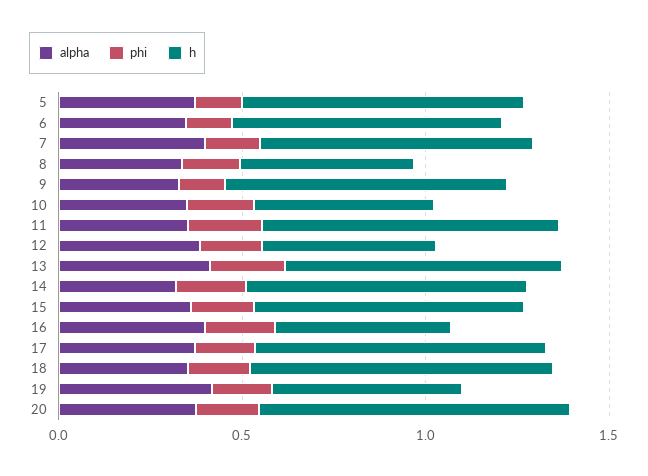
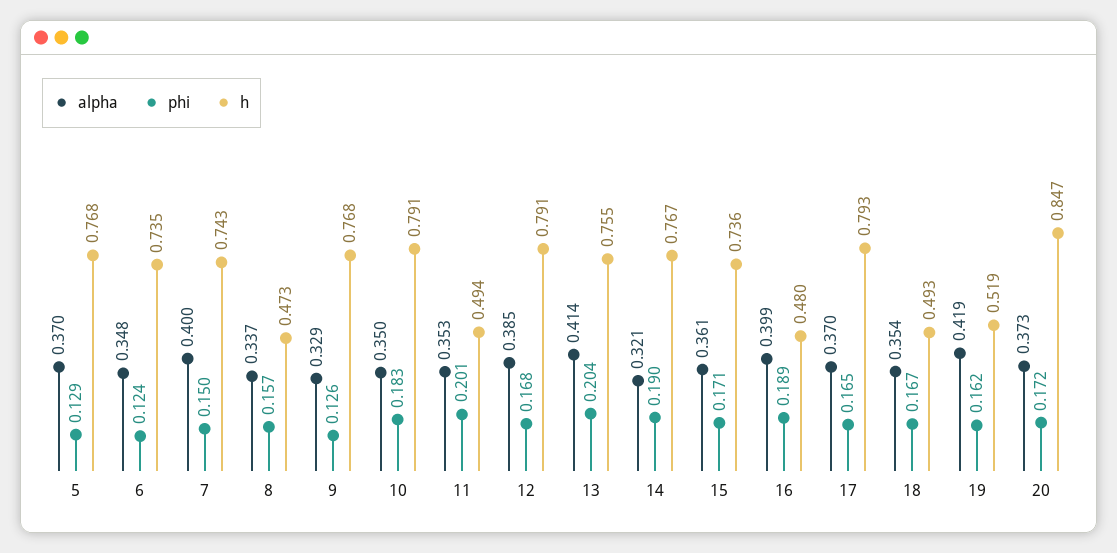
  {
    "alpha": {
      "5": 0.37,
      "6": 0.348,
      "7": 0.4,
      "8": 0.337,
      "9": 0.329,
      "10": 0.35,
      "11": 0.353,
      "12": 0.385,
      "13": 0.414,
      "14": 0.321,
      "15": 0.361,
      "16": 0.399,
      "17": 0.37,
      "18": 0.354,
      "19": 0.419,
      "20": 0.373
    },
    "phi": {
      "5": 0.129,
      "6": 0.124,
      "7": 0.15,
      "8": 0.157,
      "9": 0.126,
      "10": 0.183,
      "11": 0.201,
      "12": 0.168,
      "13": 0.204,
      "14": 0.19,
      "15": 0.171,
      "16": 0.189,
      "17": 0.165,
      "18": 0.167,
      "19": 0.162,
      "20": 0.172
    },
    "h": {
      "5": 0.768,
      "6": 0.735,
      "7": 0.743,
      "8": 0.473,
      "9": 0.768,
-     "10": 0.5,
+     "10": 0.791,
-     "11": 0.8,
+     "11": 0.494,
-     "12": 0.5,
+     "12": 0.791,
      "13": 0.755,
      "14": 0.767,
      "15": 0.736,
      "16": 0.48,
      "17": 0.793,
-     "18": 0.8,
+     "18": 0.493,
      "19": 0.519,
      "20": 0.847
    }
  }

